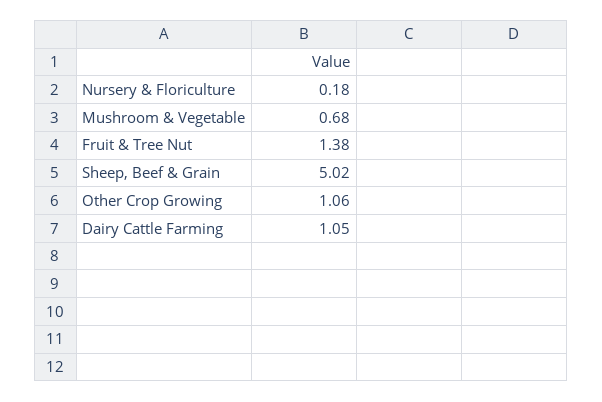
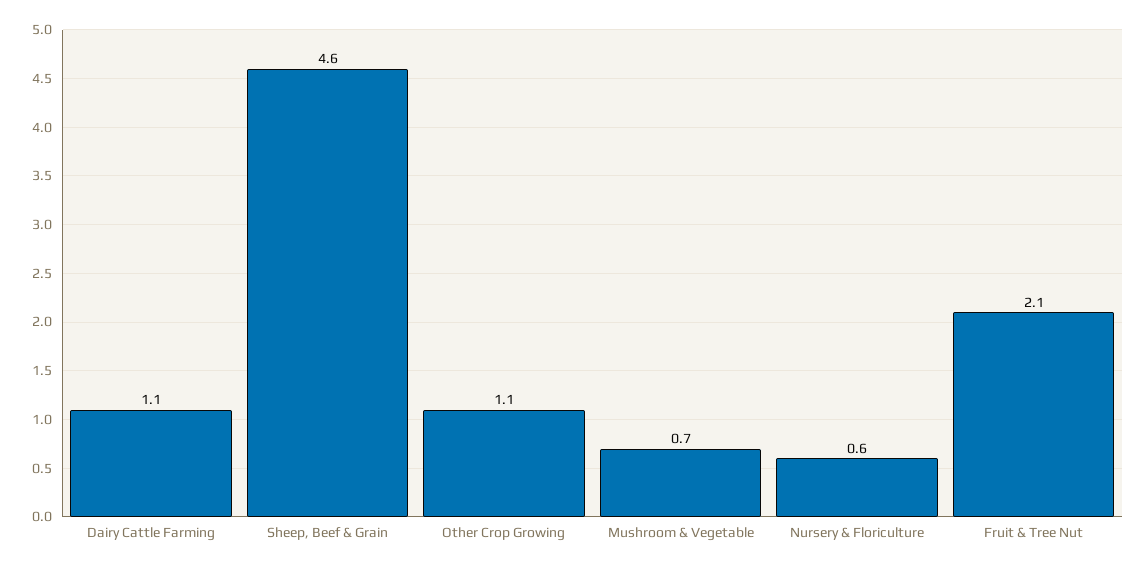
  {
-   "Nursery & Floriculture": 0.18,
+   "Nursery & Floriculture": 0.6,
    "Mushroom & Vegetable": 0.68,
-   "Fruit & Tree Nut": 1.38,
+   "Fruit & Tree Nut": 2.1,
-   "Sheep, Beef & Grain": 5.02,
+   "Sheep, Beef & Grain": 4.6,
    "Other Crop Growing": 1.06,
    "Dairy Cattle Farming": 1.05
  }

